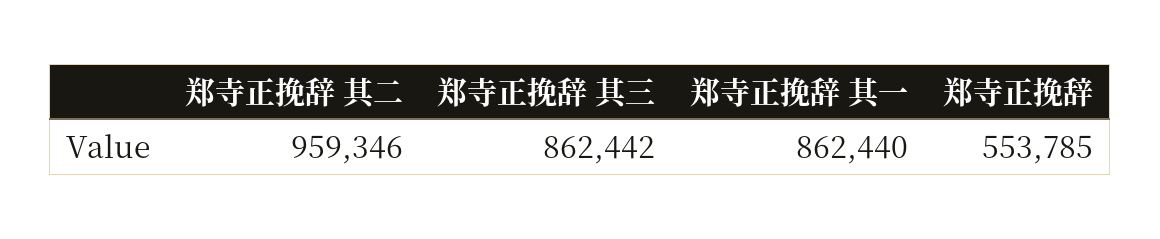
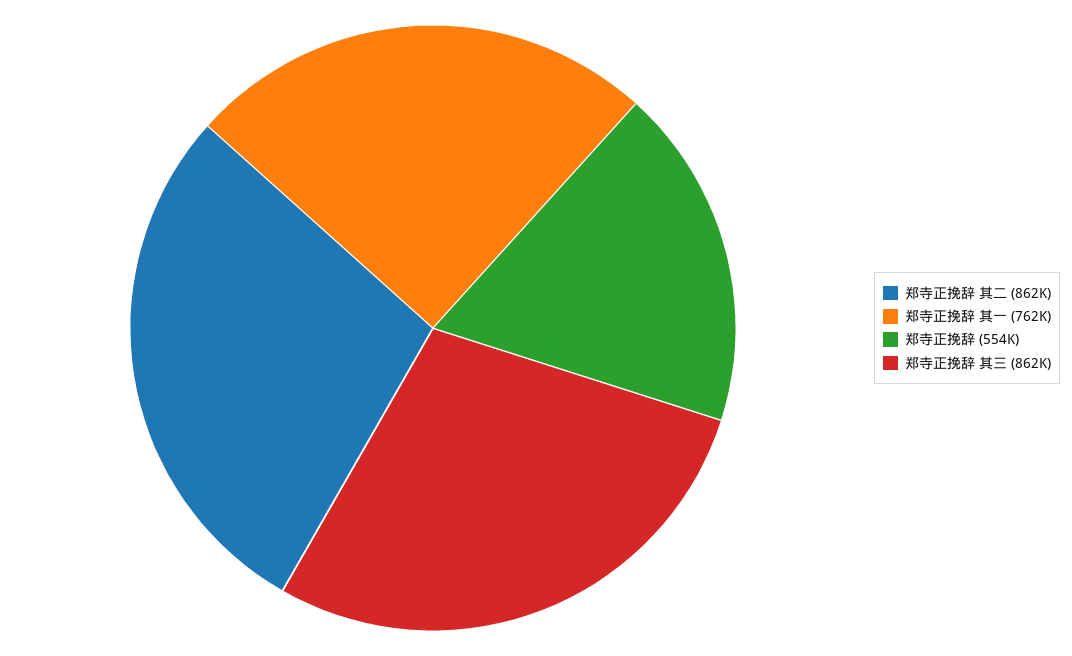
  {
-   "郑寺正挽辞 其二": 959346,
+   "郑寺正挽辞 其二": 862000,
    "郑寺正挽辞 其三": 862442,
-   "郑寺正挽辞 其一": 862440,
+   "郑寺正挽辞 其一": 762000,
    "郑寺正挽辞": 553785
  }

